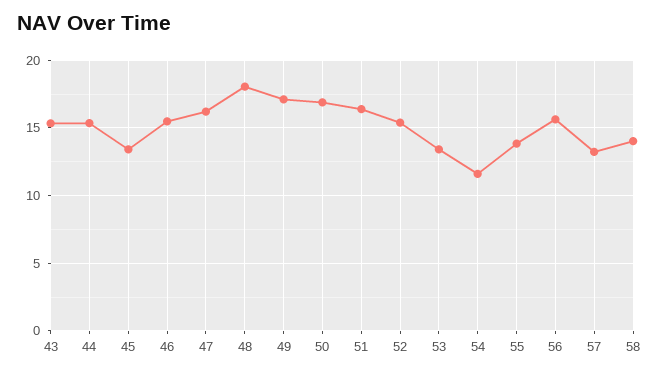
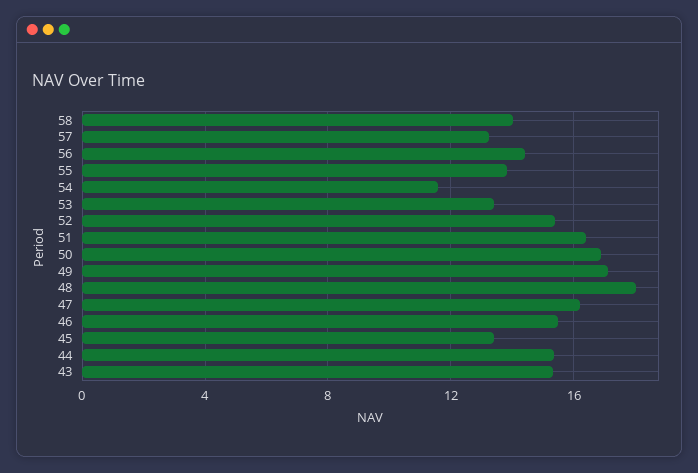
  {
    "43": 15.5,
    "44": 15.5,
    "45": 13.5,
    "46": 15.5,
    "47": 16,
    "48": 18,
    "49": 17,
    "50": 17,
    "51": 16.5,
    "52": 15.5,
    "53": 13.5,
    "54": 11.5,
    "55": 14,
-   "56": 15.5,
+   "56": 14.5,
    "57": 13,
    "58": 14
  }

